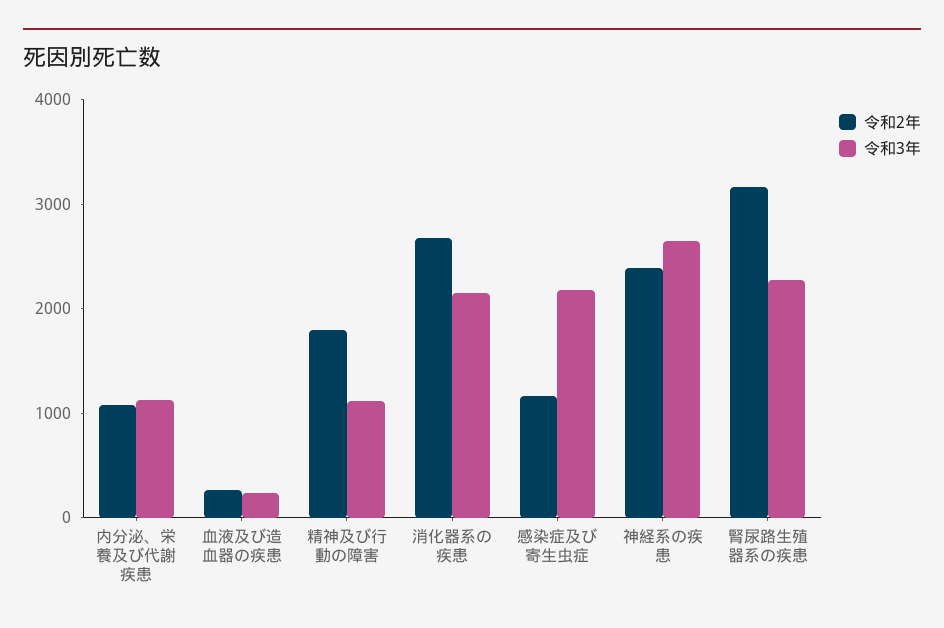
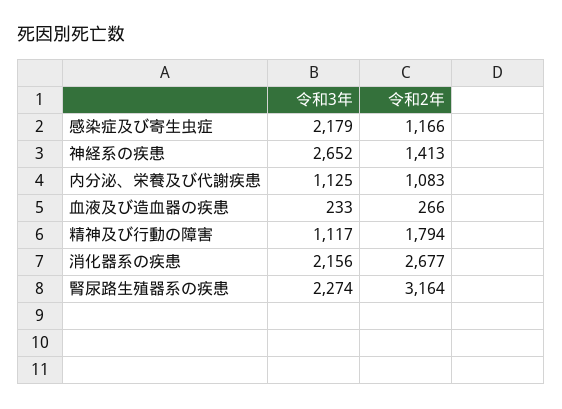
  {
    "令和2年": {
      "内分泌、栄養及び代謝疾患": 1083,
      "血液及び造血器の疾患": 266,
      "精神及び行動の障害": 1794,
      "消化器系の疾患": 2677,
      "感染症及び寄生虫症": 1166,
-     "神経系の疾患": 2400,
+     "神経系の疾患": 1413,
      "腎尿路生殖器系の疾患": 3164
    },
    "令和3年": {
      "内分泌、栄養及び代謝疾患": 1125,
      "血液及び造血器の疾患": 233,
      "精神及び行動の障害": 1117,
      "消化器系の疾患": 2156,
      "感染症及び寄生虫症": 2179,
      "神経系の疾患": 2652,
      "腎尿路生殖器系の疾患": 2274
    }
  }

